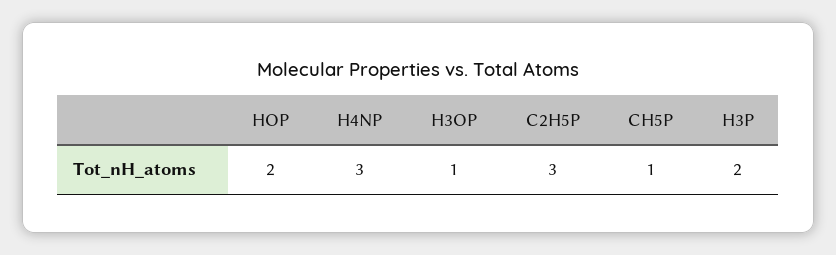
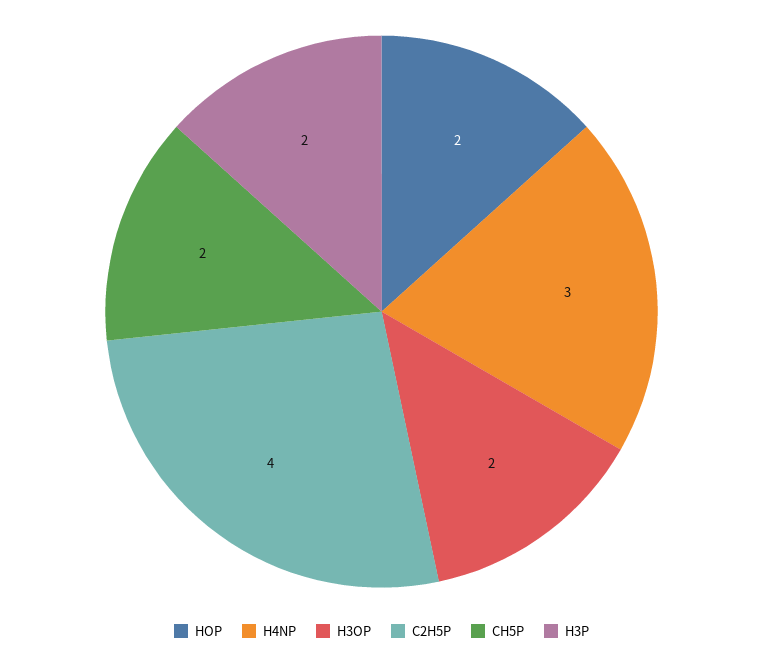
  {
    "HOP": 2,
    "H4NP": 3,
-   "H3OP": 1,
+   "H3OP": 2,
-   "C2H5P": 3,
+   "C2H5P": 4,
-   "CH5P": 1,
+   "CH5P": 2,
    "H3P": 2
  }

